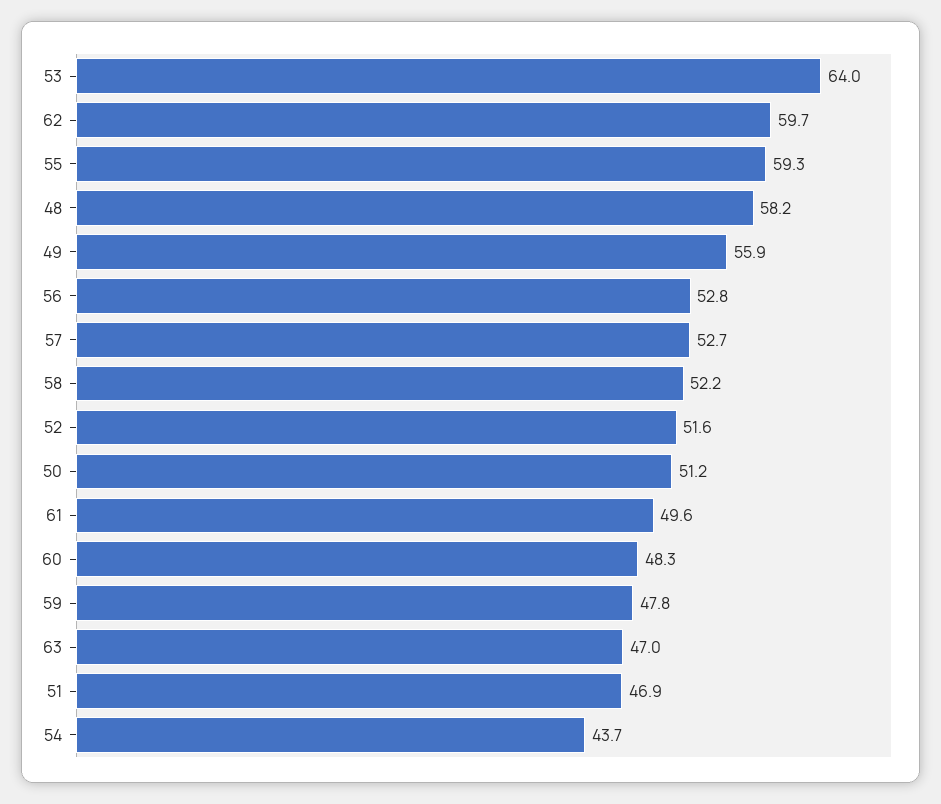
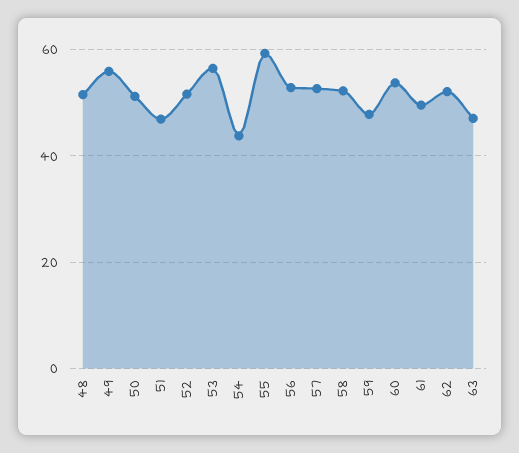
  {
-   "53": 64,
+   "53": 56,
-   "62": 59.7,
+   "62": 52,
    "55": 59.3,
-   "48": 58.2,
+   "48": 52,
    "49": 55.9,
    "56": 52.8,
    "57": 52.7,
    "58": 52.2,
    "52": 51.6,
    "50": 51.2,
    "61": 49.6,
-   "60": 48.3,
+   "60": 54,
    "59": 47.8,
    "63": 47,
    "51": 46.9,
    "54": 43.7
  }

